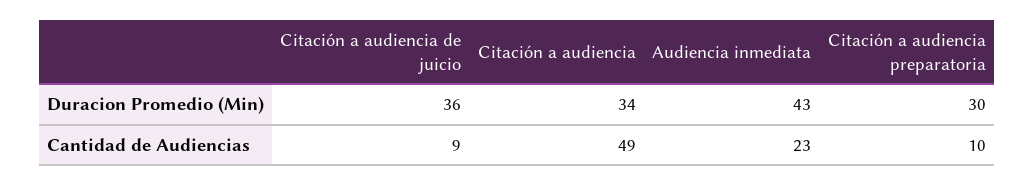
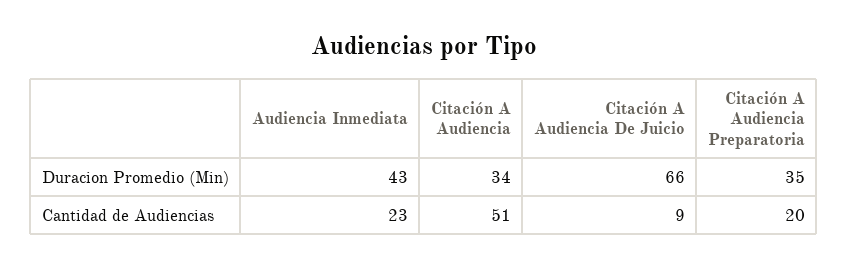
  {
    "Citación a audiencia de juicio": {
-     "Duracion Promedio (Min)": 36,
+     "Duracion Promedio (Min)": 66,
      "Cantidad de Audiencias": 9
    },
    "Citación a audiencia": {
      "Duracion Promedio (Min)": 34,
-     "Cantidad de Audiencias": 49
+     "Cantidad de Audiencias": 51
    },
    "Audiencia inmediata": {
      "Duracion Promedio (Min)": 43,
      "Cantidad de Audiencias": 23
    },
    "Citación a audiencia preparatoria": {
-     "Duracion Promedio (Min)": 30,
+     "Duracion Promedio (Min)": 35,
-     "Cantidad de Audiencias": 10
+     "Cantidad de Audiencias": 20
    }
  }

